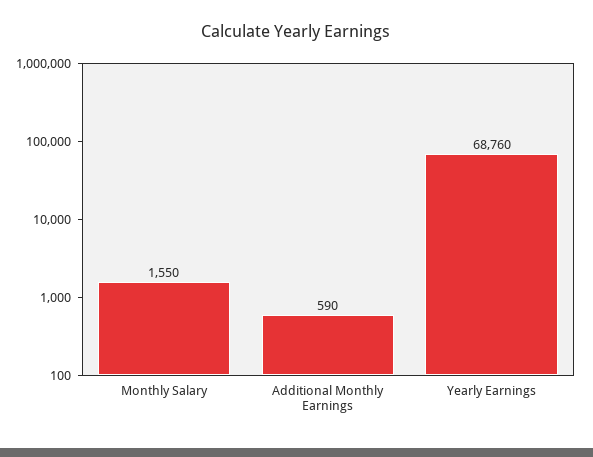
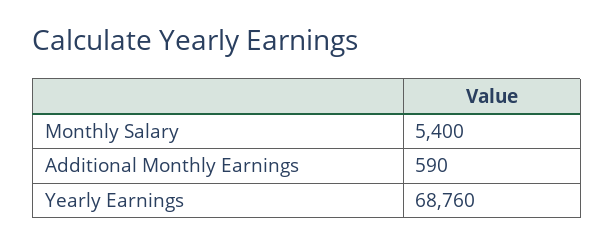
  {
-   "Monthly Salary": 1550,
+   "Monthly Salary": 5400,
    "Additional Monthly Earnings": 590,
    "Yearly Earnings": 68760
  }

